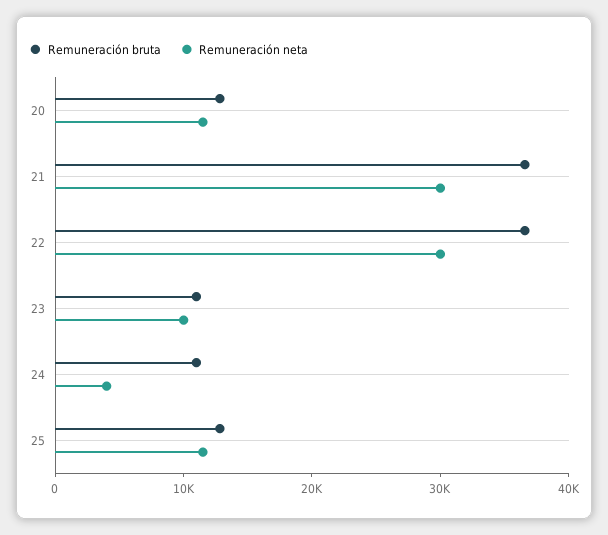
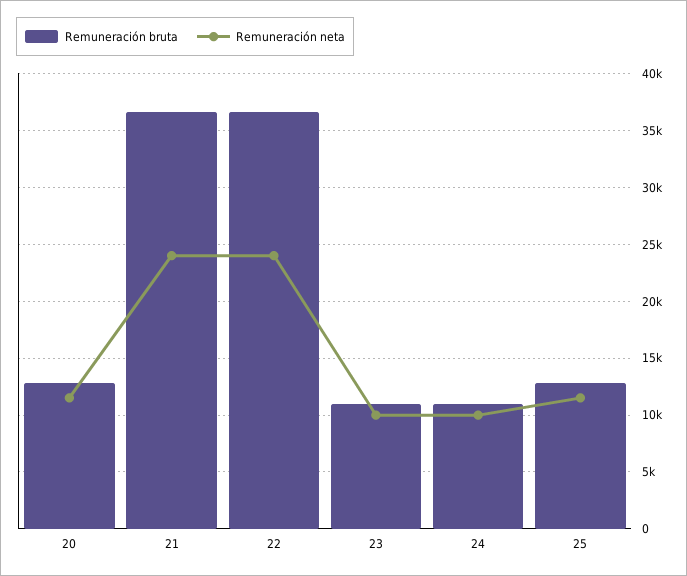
  {
    "Remuneración bruta": {
      "20": 13000,
      "21": 37000,
      "22": 37000,
      "23": 11000,
      "24": 11000,
      "25": 13000
    },
    "Remuneración neta": {
      "20": 12000,
-     "21": 30000,
+     "21": 24000,
-     "22": 30000,
+     "22": 24000,
      "23": 10000,
-     "24": 4000,
+     "24": 10000,
      "25": 12000
    }
  }

